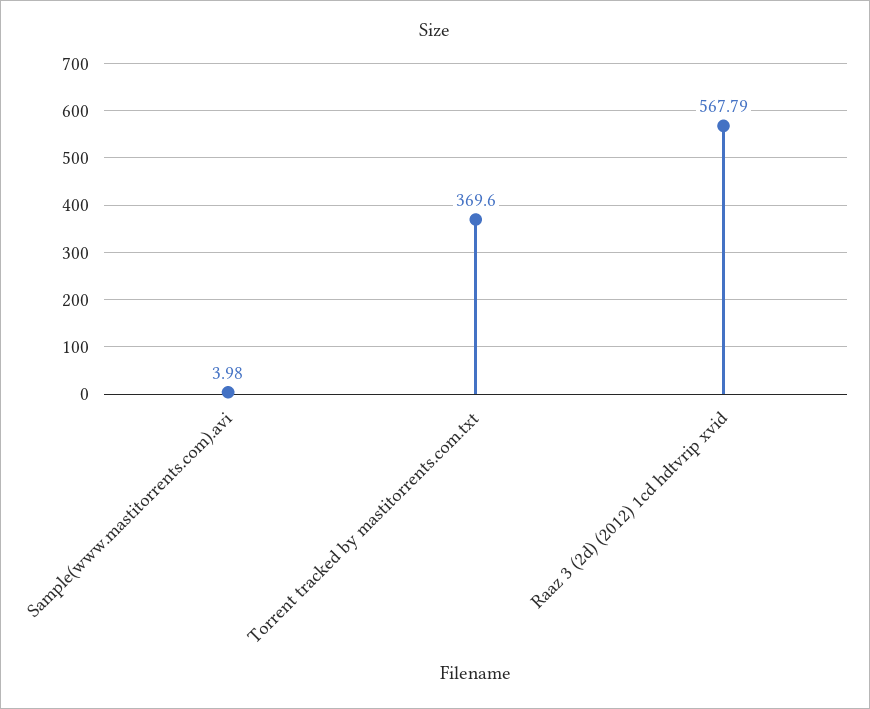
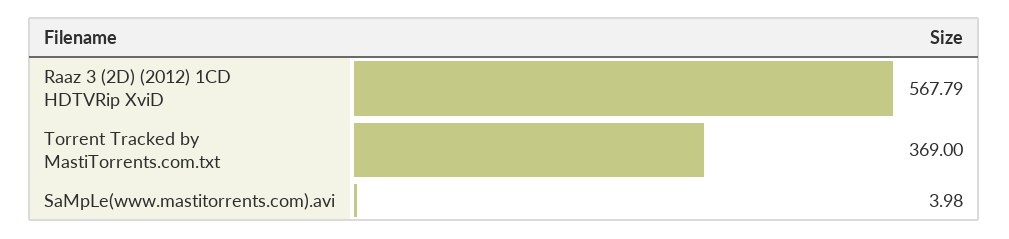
  {
    "Sample(www.mastitorrents.com).avi": 3.98,
-   "Torrent tracked by mastitorrents.com.txt": 369.6,
+   "Torrent tracked by mastitorrents.com.txt": 369,
    "Raaz 3 (2d) (2012) 1cd hdtvrip xvid": 567.79
  }

